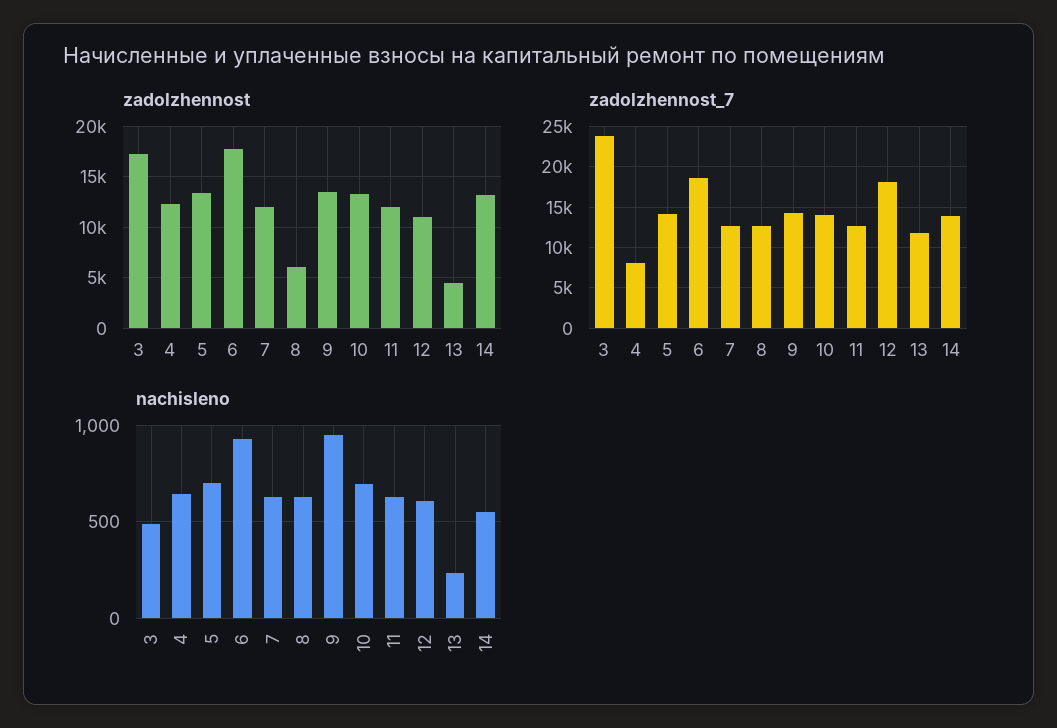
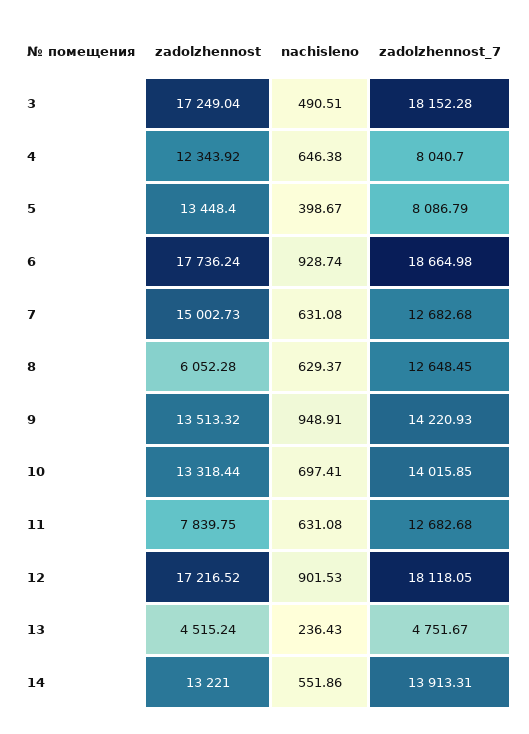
  {
    "zadolzhennost": {
      "3": 17249.04,
      "4": 12343.92,
      "5": 13448.4,
      "6": 17736.24,
-     "7": 12000,
+     "7": 15002.73,
      "8": 6052.28,
      "9": 13513.32,
      "10": 13318.44,
-     "11": 12000,
+     "11": 7839.75,
-     "12": 11000,
+     "12": 17216.52,
      "13": 4515.24,
      "14": 13221
    },
    "zadolzhennost_7": {
-     "3": 24000,
+     "3": 18152.28,
      "4": 8040.7,
-     "5": 14000,
+     "5": 8086.79,
      "6": 18664.98,
      "7": 12682.68,
      "8": 12648.45,
      "9": 14220.93,
      "10": 14015.85,
      "11": 12682.68,
      "12": 18118.05,
-     "13": 12000,
+     "13": 4751.67,
      "14": 13913.31
    },
    "nachisleno": {
      "3": 490.51,
      "4": 646.38,
-     "5": 700,
+     "5": 398.67,
      "6": 928.74,
      "7": 631.08,
      "8": 629.37,
      "9": 948.91,
      "10": 697.41,
      "11": 631.08,
-     "12": 600,
+     "12": 901.53,
      "13": 236.43,
      "14": 551.86
    }
  }

